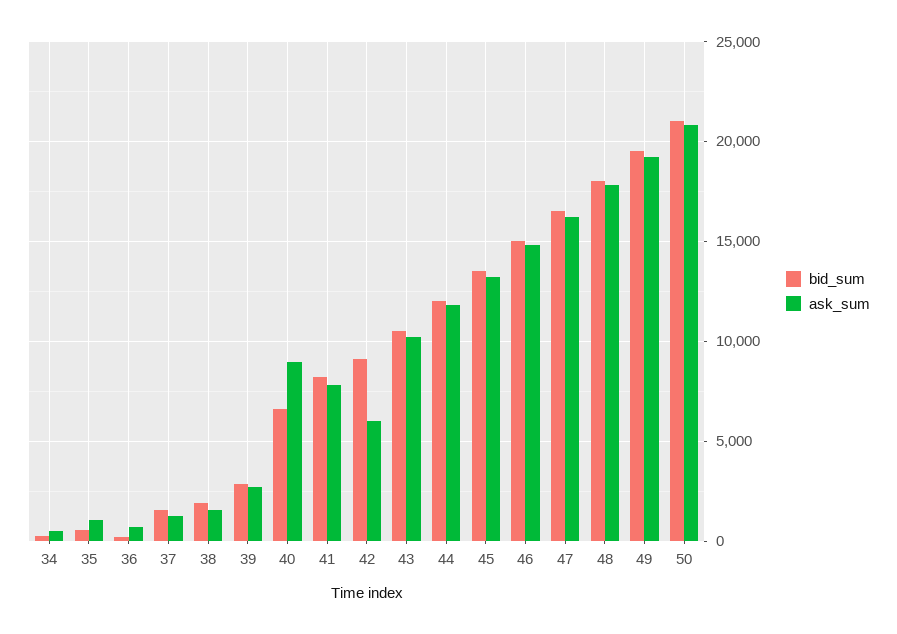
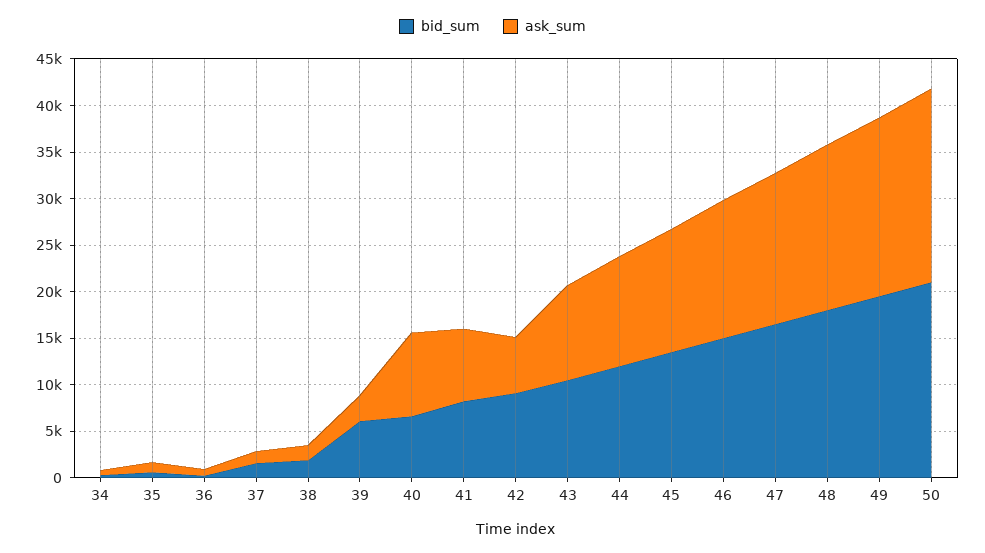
  {
    "bid_sum": {
      "34": 500,
      "35": 500,
      "36": 0,
      "37": 1500,
      "38": 2000,
-     "39": 3000,
+     "39": 6000,
      "40": 6500,
      "41": 8000,
      "42": 9000,
      "43": 10500,
      "44": 12000,
      "45": 13500,
      "46": 15000,
      "47": 16500,
      "48": 18000,
      "49": 19500,
      "50": 21000
    },
    "ask_sum": {
      "34": 500,
      "35": 1000,
      "36": 500,
      "37": 1500,
      "38": 1500,
      "39": 2500,
      "40": 9000,
      "41": 8000,
      "42": 6000,
      "43": 10000,
      "44": 12000,
      "45": 13000,
      "46": 15000,
      "47": 16000,
      "48": 18000,
      "49": 19000,
      "50": 21000
    }
  }

